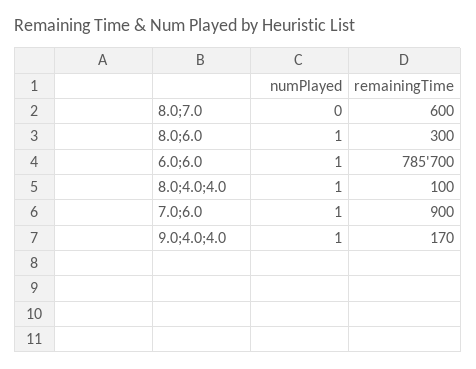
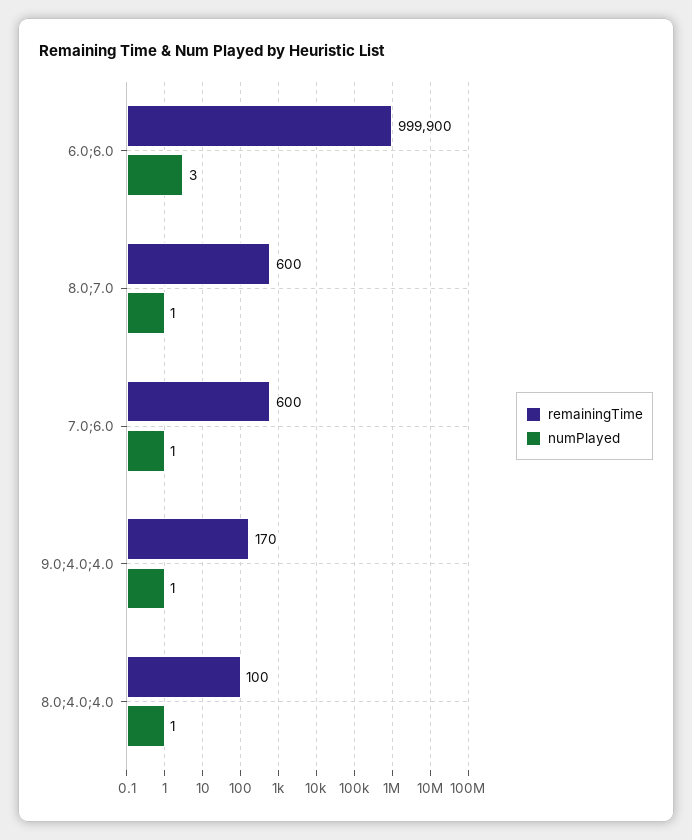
  {
    "numPlayed": {
-     "8.0;7.0": 0,
+     "8.0;7.0": 1,
-     "8.0;6.0": 1,
-     "6.0;6.0": 1,
+     "6.0;6.0": 3,
      "8.0;4.0;4.0": 1,
      "7.0;6.0": 1,
      "9.0;4.0;4.0": 1
    },
    "remainingTime": {
      "8.0;7.0": 600,
-     "8.0;6.0": 300,
-     "6.0;6.0": 785700,
+     "6.0;6.0": 999900,
      "8.0;4.0;4.0": 100,
-     "7.0;6.0": 900,
+     "7.0;6.0": 600,
      "9.0;4.0;4.0": 170
    }
  }

